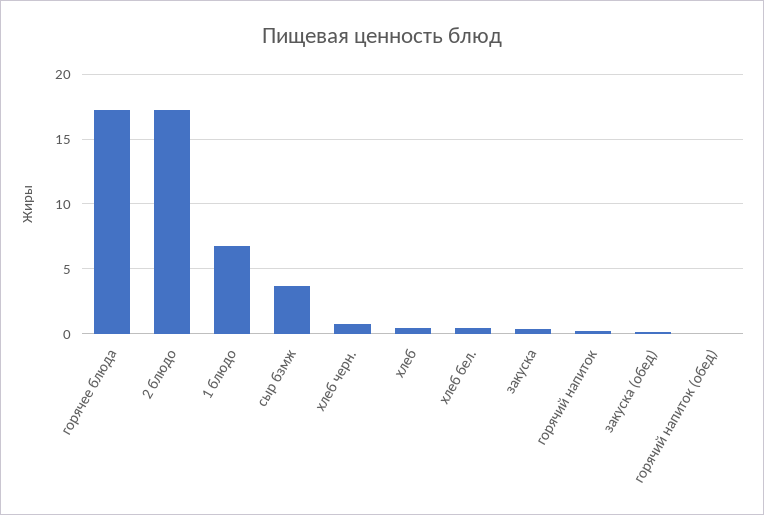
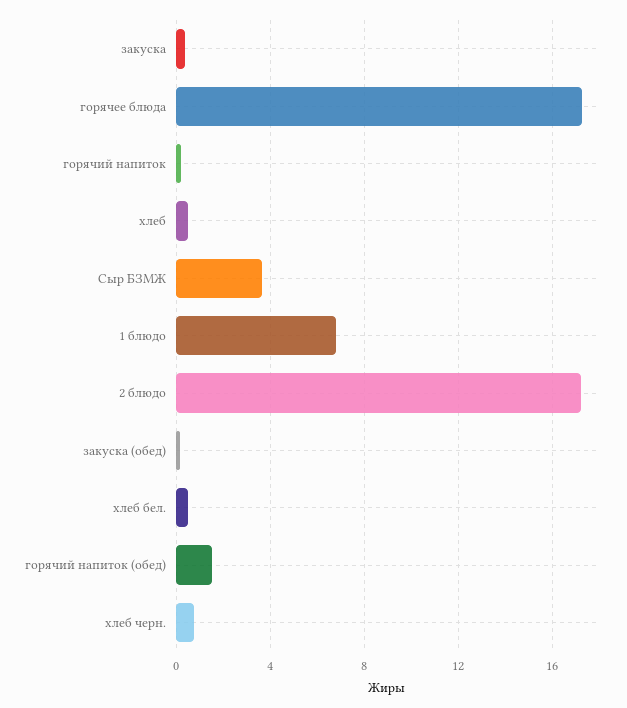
  {
    "горячее блюда": 17.5,
    "2 блюдо": 17,
    "1 блюдо": 7,
    "сыр бзмж": 3.5,
    "хлеб черн.": 1,
    "хлеб": 0.5,
    "хлеб бел.": 0.5,
    "закуска": 0.5,
    "горячий напиток": 0,
    "закуска (обед)": 0,
-   "горячий напиток (обед)": 0
+   "горячий напиток (обед)": 1.5
  }

